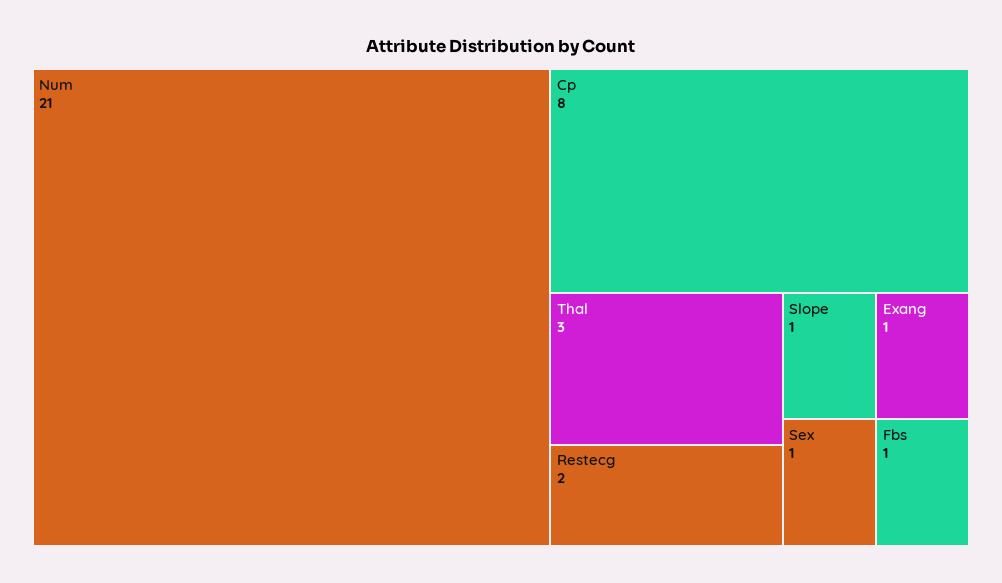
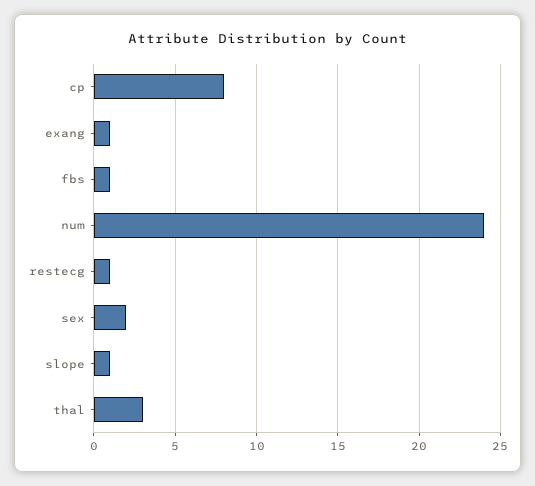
  {
-   "Num": 21,
+   "Num": 24,
    "Cp": 8,
    "Thal": 3,
-   "Restecg": 2,
+   "Restecg": 1,
    "Slope": 1,
    "Exang": 1,
-   "Sex": 1,
+   "Sex": 2,
    "Fbs": 1
  }

